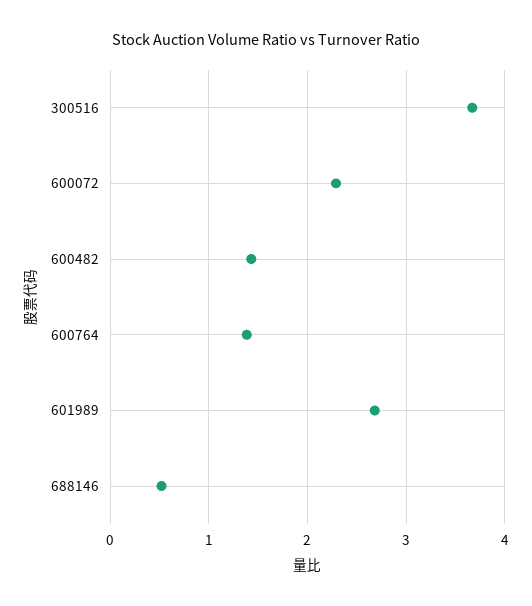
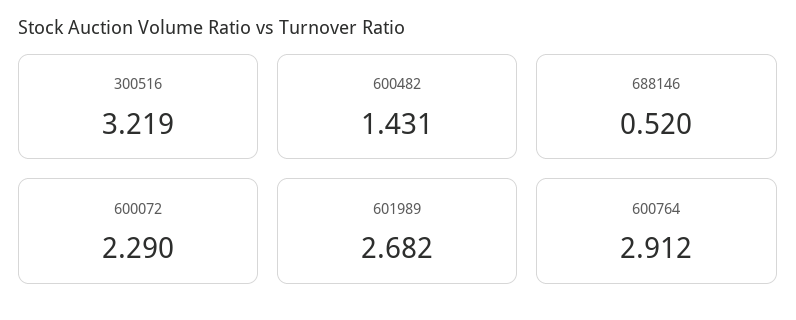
  {
-   "300516": 3.7,
+   "300516": 3.219,
    "600072": 2.29,
    "600482": 1.431,
-   "600764": 1.4,
+   "600764": 2.912,
    "601989": 2.682,
    "688146": 0.52
  }

